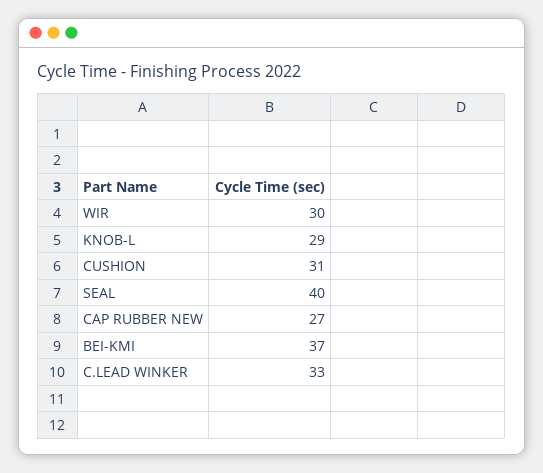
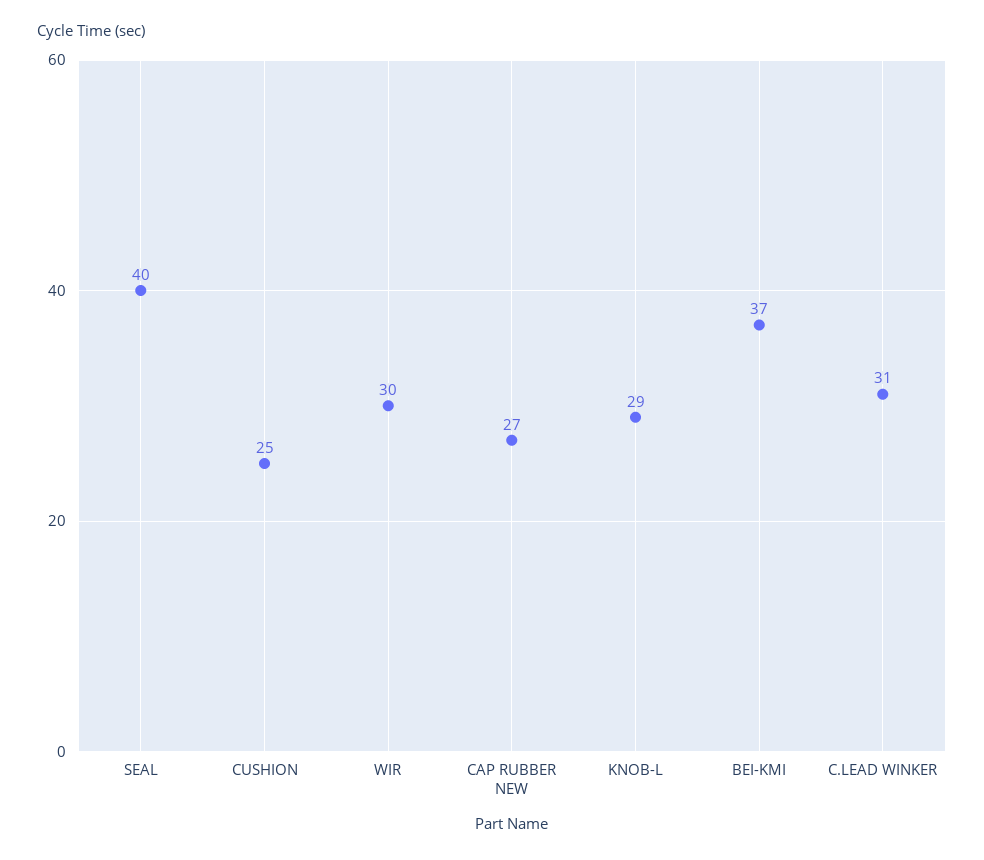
  {
    "WIR": 30,
    "KNOB-L": 29,
-   "CUSHION": 31,
+   "CUSHION": 25,
    "SEAL": 40,
    "CAP RUBBER NEW": 27,
    "BEI-KMI": 37,
-   "C.LEAD WINKER": 33
+   "C.LEAD WINKER": 31
  }

